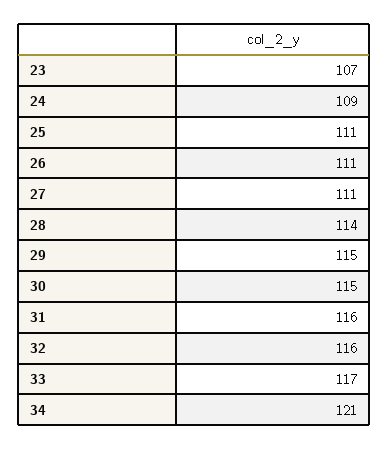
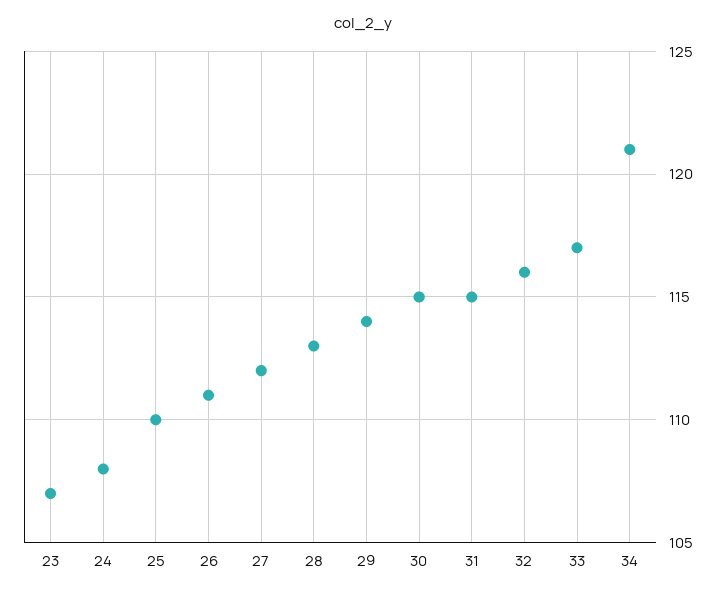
  {
    "23": 107,
-   "24": 109,
+   "24": 108,
-   "25": 111,
+   "25": 110,
    "26": 111,
-   "27": 111,
+   "27": 112,
-   "28": 114,
+   "28": 113,
-   "29": 115,
+   "29": 114,
    "30": 115,
-   "31": 116,
+   "31": 115,
    "32": 116,
    "33": 117,
    "34": 121
  }

